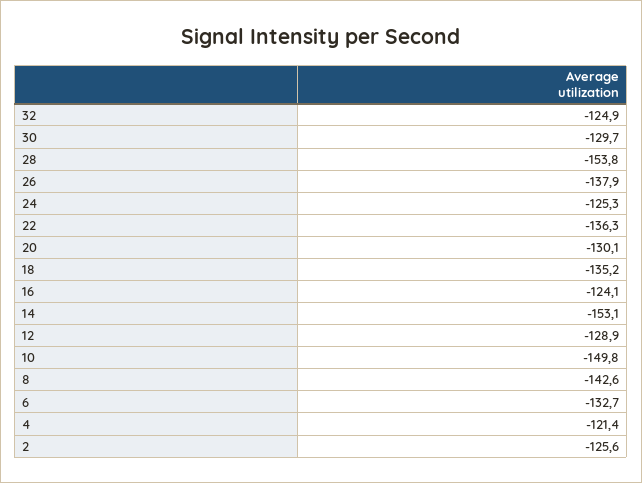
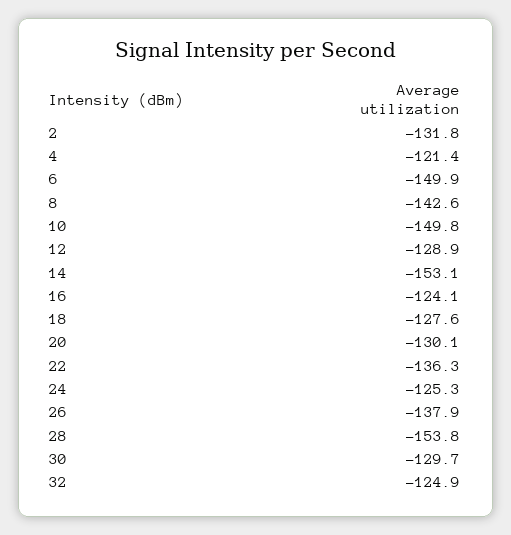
  {
    "32": -124.9,
    "30": -129.7,
    "28": -153.8,
    "26": -137.9,
    "24": -125.3,
    "22": -136.3,
    "20": -130.1,
-   "18": -135.2,
+   "18": -127.6,
    "16": -124.1,
    "14": -153.1,
    "12": -128.9,
    "10": -149.8,
    "8": -142.6,
-   "6": -132.7,
+   "6": -149.9,
    "4": -121.4,
-   "2": -125.6
+   "2": -131.8
  }

